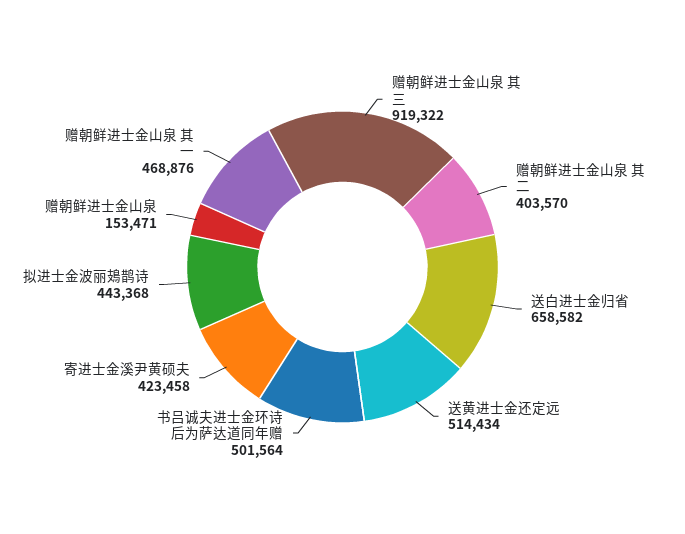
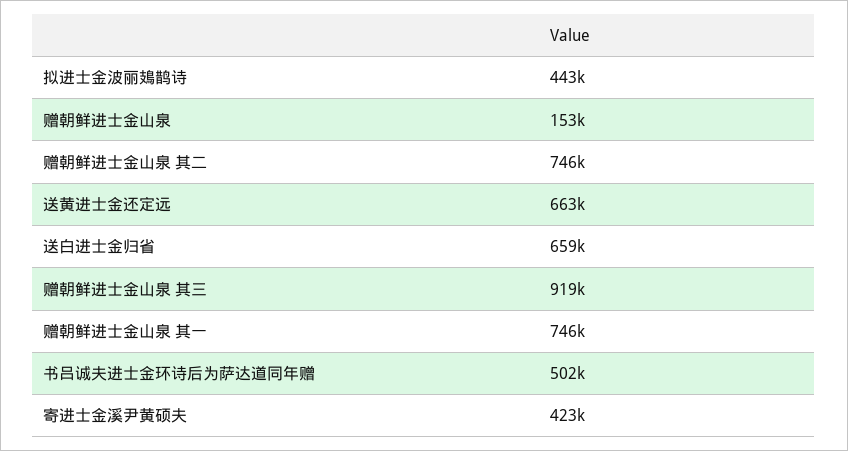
  {
    "赠朝鲜进士金山泉 其三": 919322,
-   "赠朝鲜进士金山泉 其二": 403570,
+   "赠朝鲜进士金山泉 其二": 746000,
    "送白进士金归省": 658582,
-   "送黄进士金还定远": 514434,
+   "送黄进士金还定远": 663000,
    "书吕诚夫进士金环诗后为萨达道同年赠": 501564,
    "寄进士金溪尹黄硕夫": 423458,
    "拟进士金波丽鳷鹊诗": 443368,
    "赠朝鲜进士金山泉": 153471,
-   "赠朝鲜进士金山泉 其一": 468876
+   "赠朝鲜进士金山泉 其一": 746000
  }

